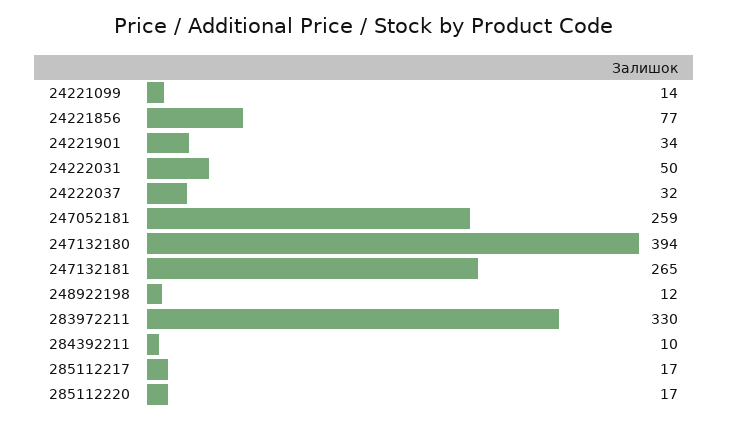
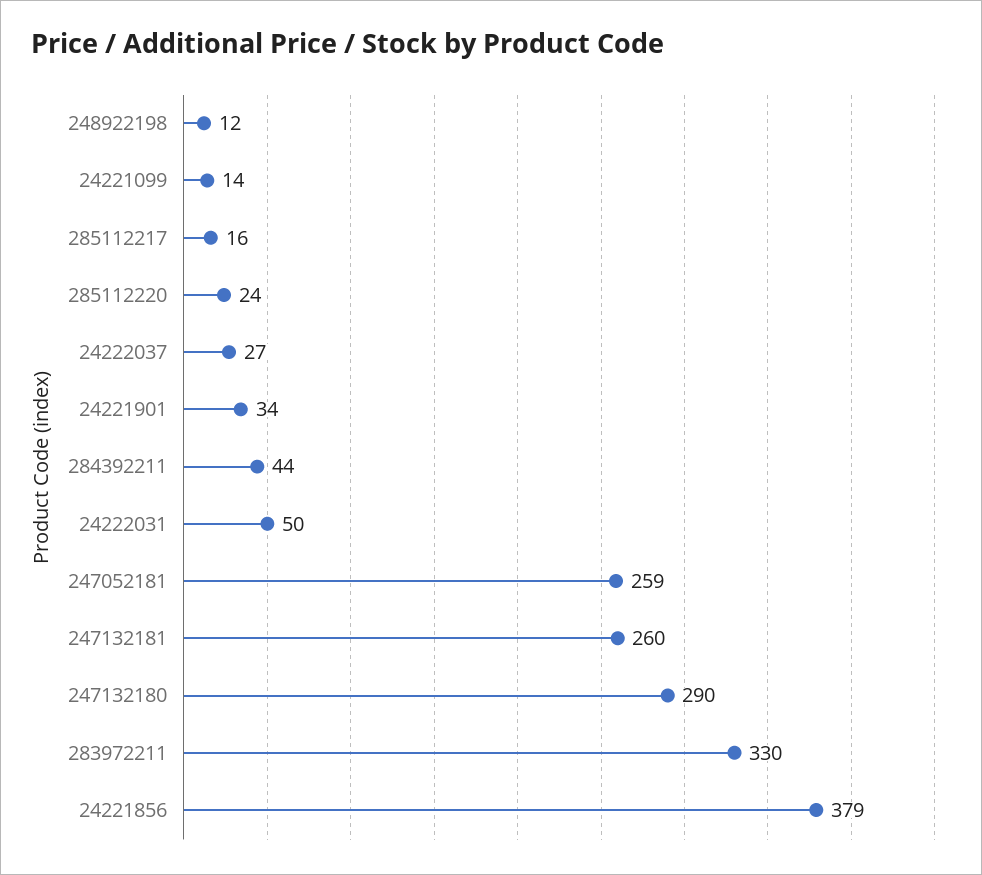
  {
    "24221099": 14,
-   "24221856": 77,
+   "24221856": 379,
    "24221901": 34,
    "24222031": 50,
-   "24222037": 32,
+   "24222037": 27,
    "247052181": 259,
-   "247132180": 394,
+   "247132180": 290,
-   "247132181": 265,
+   "247132181": 260,
    "248922198": 12,
    "283972211": 330,
-   "284392211": 10,
+   "284392211": 44,
-   "285112217": 17,
+   "285112217": 16,
-   "285112220": 17
+   "285112220": 24
  }

